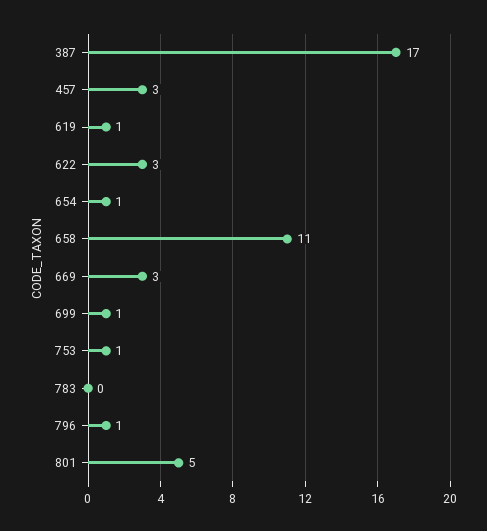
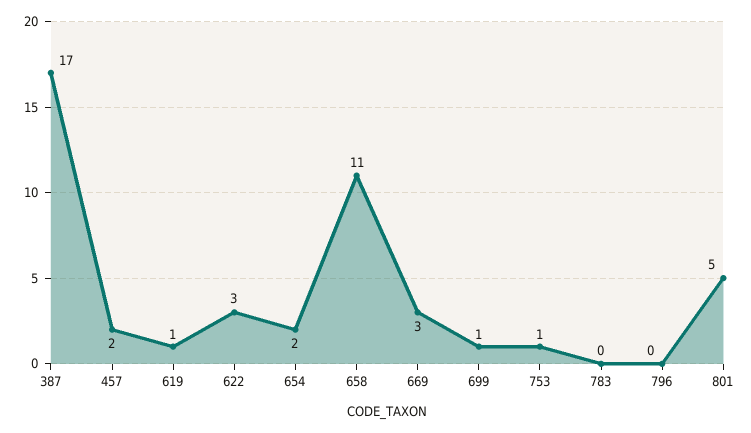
  {
    "387": 17,
-   "457": 3,
+   "457": 2,
    "619": 1,
    "622": 3,
-   "654": 1,
+   "654": 2,
    "658": 11,
    "669": 3,
    "699": 1,
    "753": 1,
    "783": 0,
-   "796": 1,
+   "796": 0,
    "801": 5
  }

